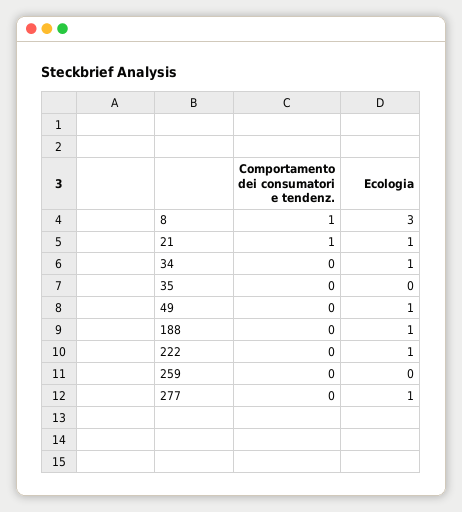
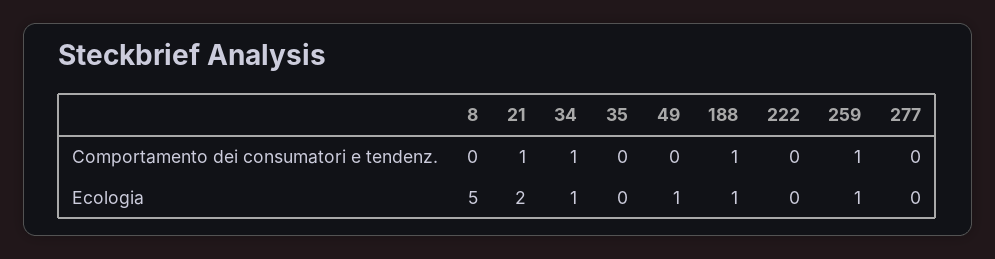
  {
    "Comportamento dei consumatori e tendenz.": {
-     "8": 1,
+     "8": 0,
      "21": 1,
-     "34": 0,
+     "34": 1,
      "35": 0,
      "49": 0,
-     "188": 0,
+     "188": 1,
      "222": 0,
-     "259": 0,
+     "259": 1,
      "277": 0
    },
    "Ecologia": {
-     "8": 3,
+     "8": 5,
-     "21": 1,
+     "21": 2,
      "34": 1,
      "35": 0,
      "49": 1,
      "188": 1,
-     "222": 1,
+     "222": 0,
-     "259": 0,
+     "259": 1,
-     "277": 1
+     "277": 0
    }
  }

